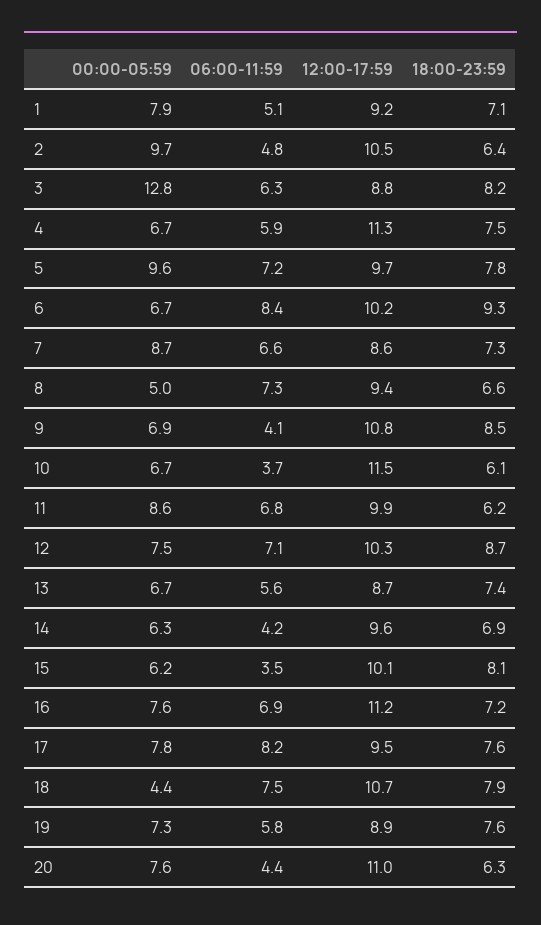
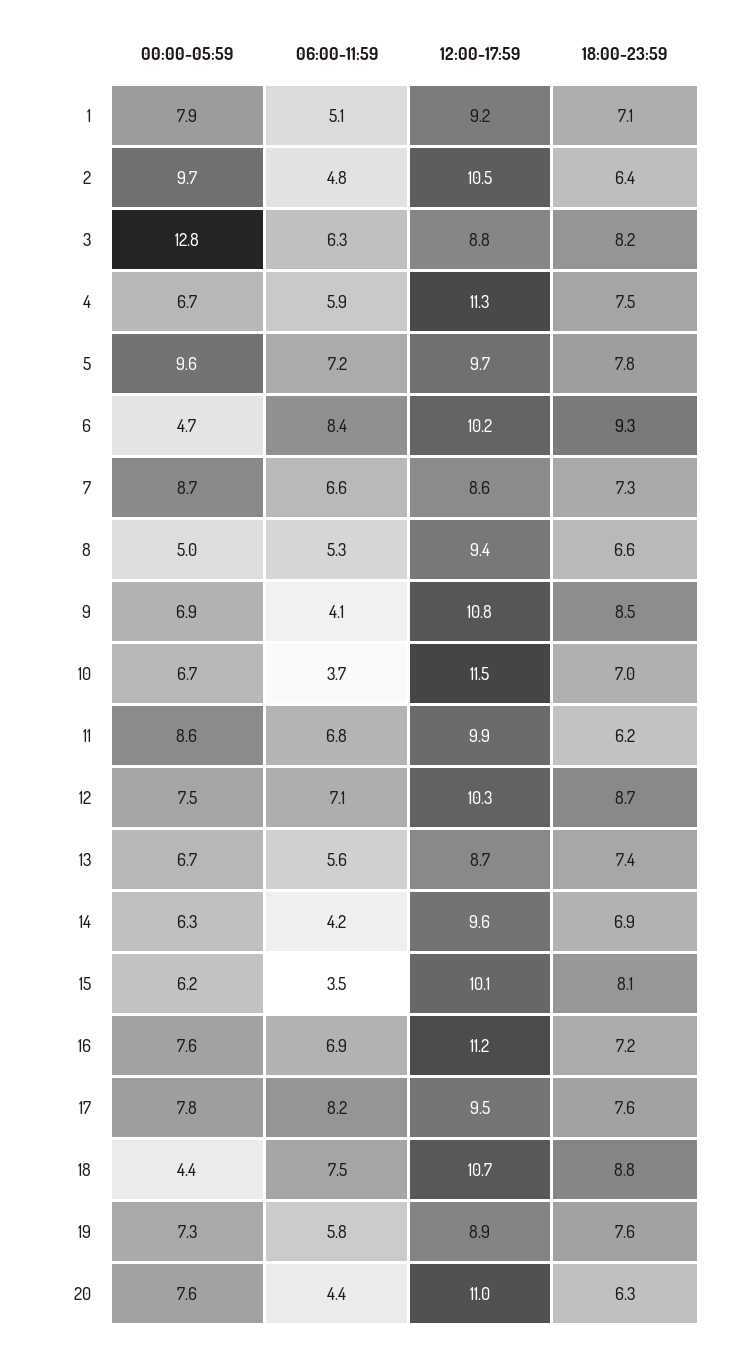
  {
    "00:00-05:59": {
      "1": 7.9,
      "2": 9.7,
      "3": 12.8,
      "4": 6.7,
      "5": 9.6,
-     "6": 6.7,
+     "6": 4.7,
      "7": 8.7,
      "8": 5,
      "9": 6.9,
      "10": 6.7,
      "11": 8.6,
      "12": 7.5,
      "13": 6.7,
      "14": 6.3,
      "15": 6.2,
      "16": 7.6,
      "17": 7.8,
      "18": 4.4,
      "19": 7.3,
      "20": 7.6
    },
    "06:00-11:59": {
      "1": 5.1,
      "2": 4.8,
      "3": 6.3,
      "4": 5.9,
      "5": 7.2,
      "6": 8.4,
      "7": 6.6,
-     "8": 7.3,
+     "8": 5.3,
      "9": 4.1,
      "10": 3.7,
      "11": 6.8,
      "12": 7.1,
      "13": 5.6,
      "14": 4.2,
      "15": 3.5,
      "16": 6.9,
      "17": 8.2,
      "18": 7.5,
      "19": 5.8,
      "20": 4.4
    },
    "12:00-17:59": {
      "1": 9.2,
      "2": 10.5,
      "3": 8.8,
      "4": 11.3,
      "5": 9.7,
      "6": 10.2,
      "7": 8.6,
      "8": 9.4,
      "9": 10.8,
      "10": 11.5,
      "11": 9.9,
      "12": 10.3,
      "13": 8.7,
      "14": 9.6,
      "15": 10.1,
      "16": 11.2,
      "17": 9.5,
      "18": 10.7,
      "19": 8.9,
      "20": 11
    },
    "18:00-23:59": {
      "1": 7.1,
      "2": 6.4,
      "3": 8.2,
      "4": 7.5,
      "5": 7.8,
      "6": 9.3,
      "7": 7.3,
      "8": 6.6,
      "9": 8.5,
-     "10": 6.1,
+     "10": 7,
      "11": 6.2,
      "12": 8.7,
      "13": 7.4,
      "14": 6.9,
      "15": 8.1,
      "16": 7.2,
      "17": 7.6,
-     "18": 7.9,
+     "18": 8.8,
      "19": 7.6,
      "20": 6.3
    }
  }

